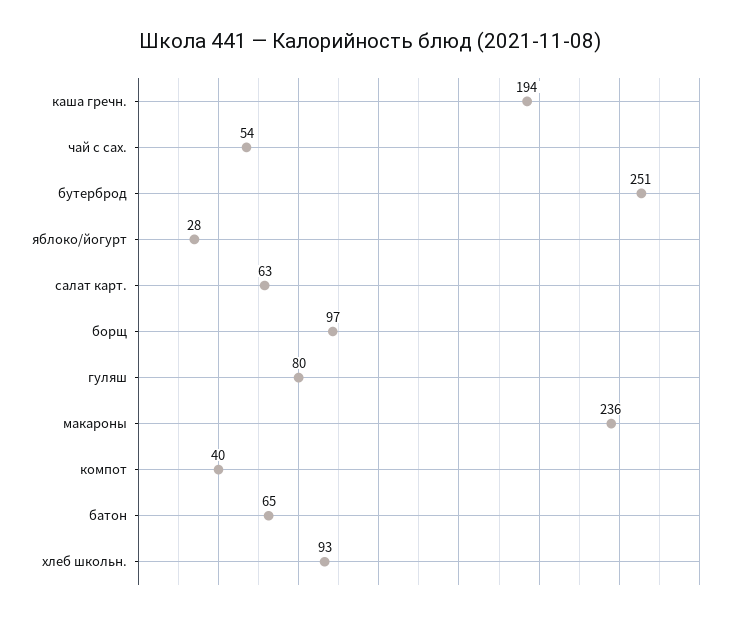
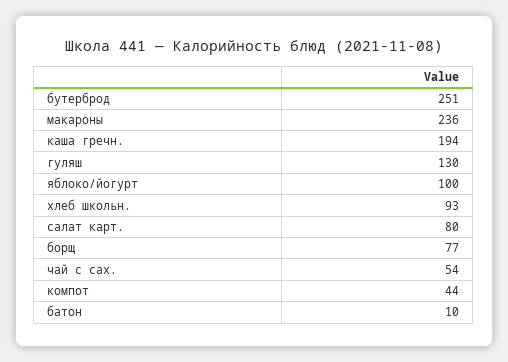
  {
    "каша гречн.": 194,
    "чай с сах.": 54,
    "бутерброд": 251,
-   "яблоко/йогурт": 28,
+   "яблоко/йогурт": 100,
-   "салат карт.": 63,
+   "салат карт.": 80,
-   "борщ": 97,
+   "борщ": 77,
-   "гуляш": 80,
+   "гуляш": 130,
    "макароны": 236,
-   "компот": 40,
+   "компот": 44,
-   "батон": 65,
+   "батон": 10,
    "хлеб школьн.": 93
  }

